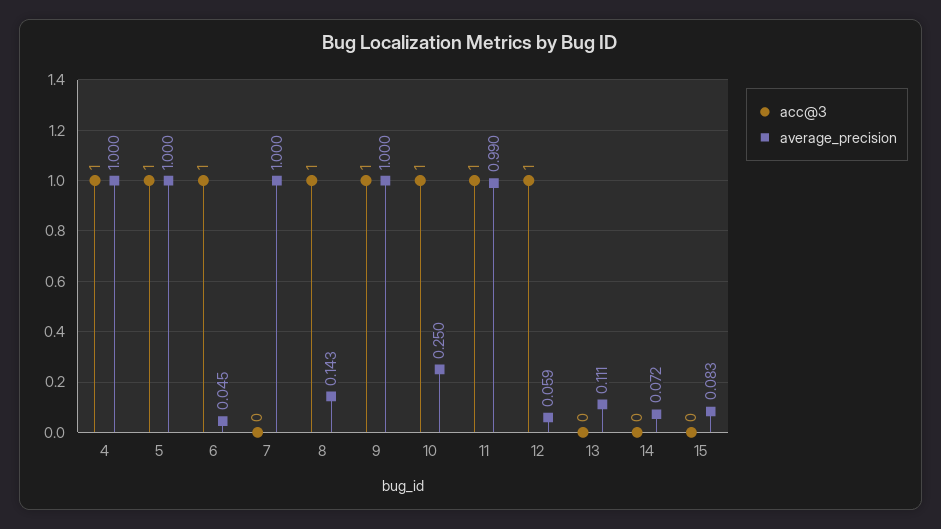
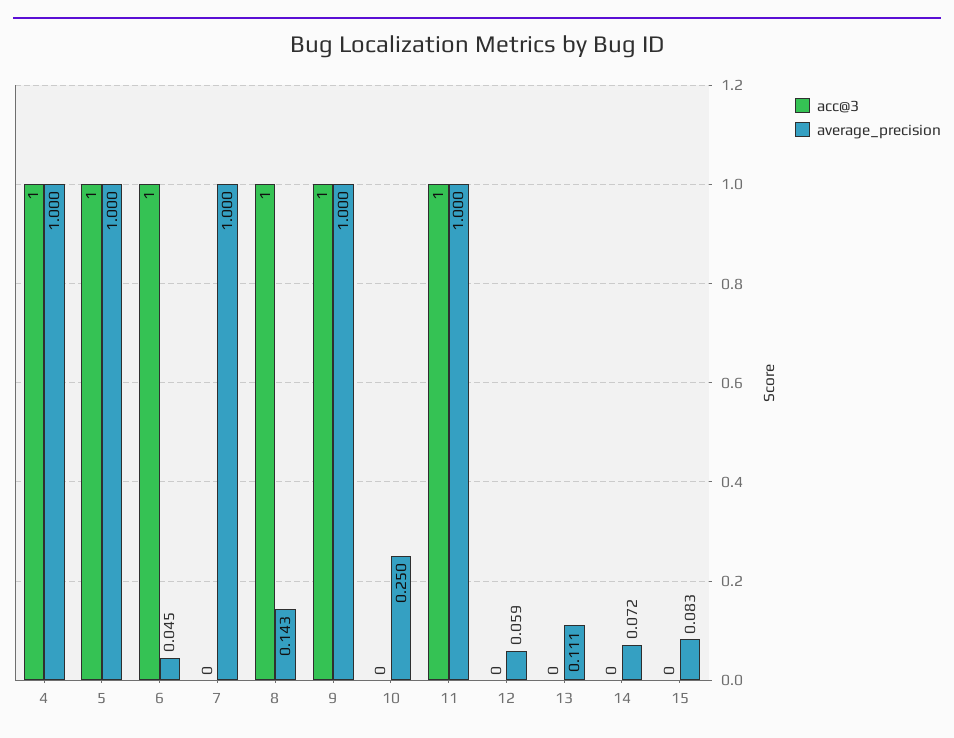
  {
    "acc@3": {
      "4": 1,
      "5": 1,
      "6": 1,
      "7": 0,
      "8": 1,
      "9": 1,
-     "10": 1,
+     "10": 0,
      "11": 1,
-     "12": 1,
+     "12": 0,
      "13": 0,
      "14": 0,
      "15": 0
    },
    "average_precision": {
      "4": 1,
      "5": 1,
      "6": 0.045,
      "7": 1,
      "8": 0.143,
      "9": 1,
      "10": 0.25,
-     "11": 0.99,
+     "11": 1,
      "12": 0.059,
      "13": 0.111,
      "14": 0.072,
      "15": 0.083
    }
  }

